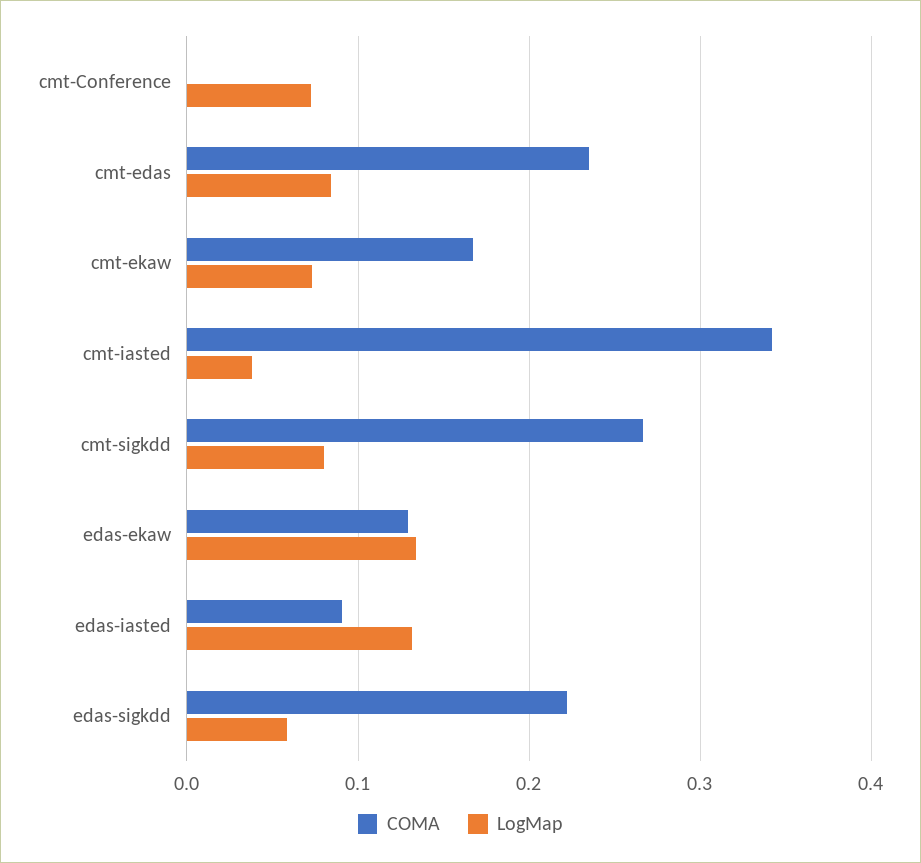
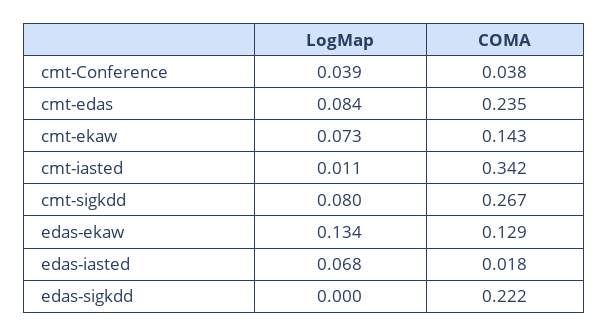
  {
    "COMA": {
-     "cmt-Conference": 0,
+     "cmt-Conference": 0.038,
      "cmt-edas": 0.235,
-     "cmt-ekaw": 0.17,
+     "cmt-ekaw": 0.143,
      "cmt-iasted": 0.342,
      "cmt-sigkdd": 0.267,
      "edas-ekaw": 0.129,
-     "edas-iasted": 0.09,
+     "edas-iasted": 0.018,
      "edas-sigkdd": 0.222
    },
    "LogMap": {
-     "cmt-Conference": 0.07,
+     "cmt-Conference": 0.039,
      "cmt-edas": 0.084,
      "cmt-ekaw": 0.073,
-     "cmt-iasted": 0.04,
+     "cmt-iasted": 0.011,
      "cmt-sigkdd": 0.08,
      "edas-ekaw": 0.134,
-     "edas-iasted": 0.13,
+     "edas-iasted": 0.068,
-     "edas-sigkdd": 0.06
+     "edas-sigkdd": 0
    }
  }

